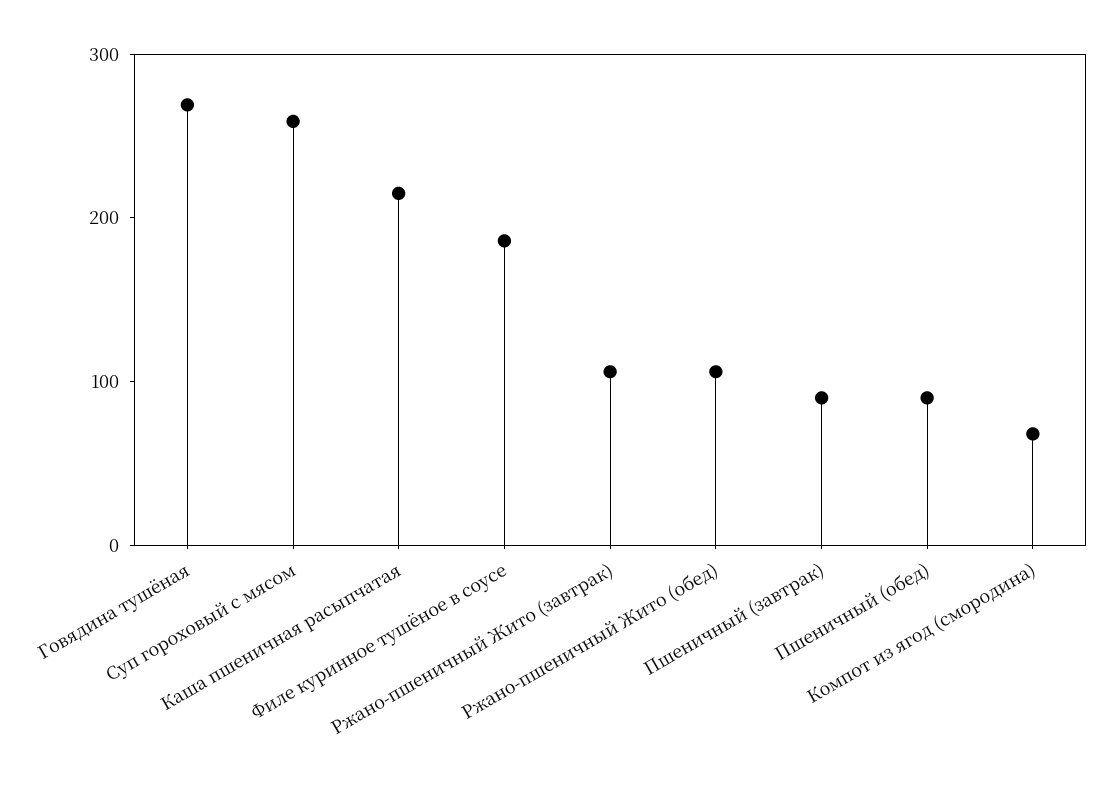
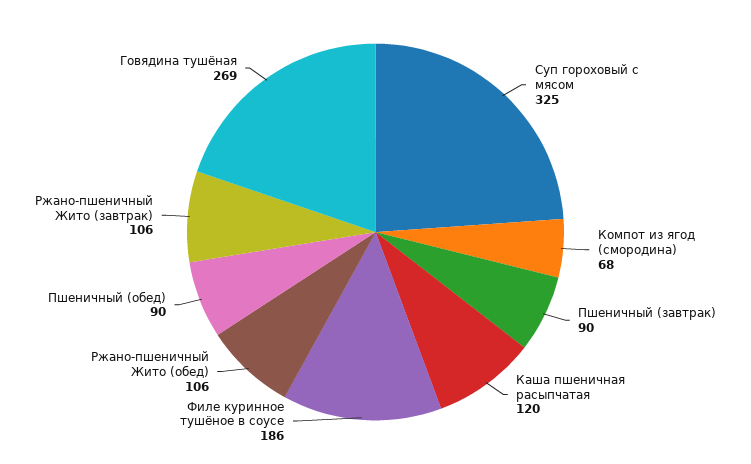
  {
    "Говядина тушёная": 269,
-   "Суп гороховый с мясом": 260,
+   "Суп гороховый с мясом": 325,
-   "Каша пшеничная расыпчатая": 220,
+   "Каша пшеничная расыпчатая": 120,
    "Филе куринное тушёное в соусе": 186,
    "Ржано-пшеничный Жито (завтрак)": 106,
    "Ржано-пшеничный Жито (обед)": 106,
    "Пшеничный (завтрак)": 90,
    "Пшеничный (обед)": 90,
    "Компот из ягод (смородина)": 68
  }

